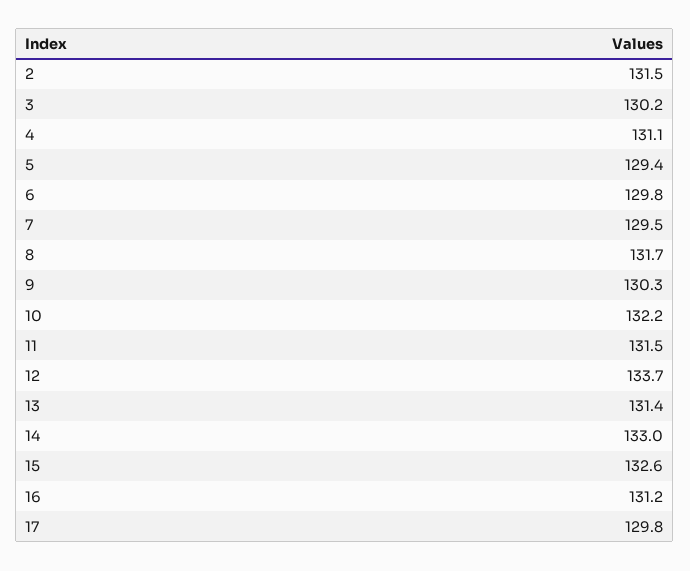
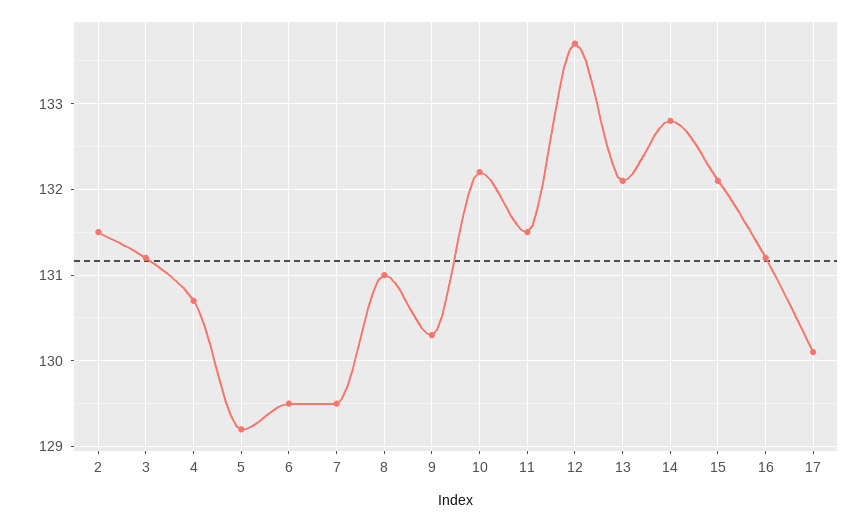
  {
    "2": 131.5,
-   "3": 130.2,
+   "3": 131.2,
-   "4": 131.1,
+   "4": 130.7,
-   "5": 129.4,
+   "5": 129.2,
-   "6": 129.8,
+   "6": 129.5,
    "7": 129.5,
-   "8": 131.7,
+   "8": 131,
    "9": 130.3,
    "10": 132.2,
    "11": 131.5,
    "12": 133.7,
-   "13": 131.4,
+   "13": 132.1,
-   "14": 133,
+   "14": 132.8,
-   "15": 132.6,
+   "15": 132.1,
    "16": 131.2,
-   "17": 129.8
+   "17": 130.1
  }

